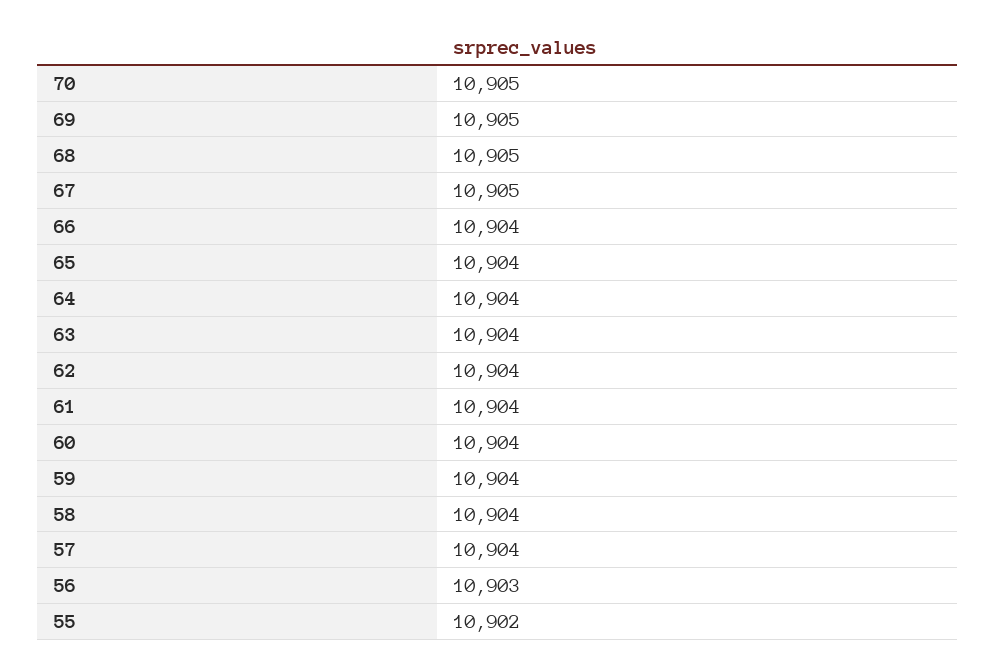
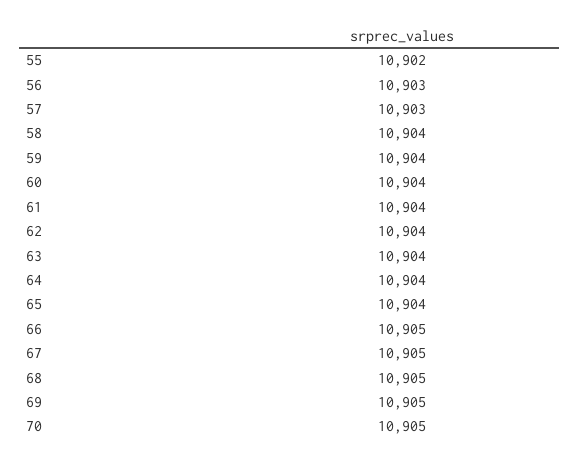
  {
    "70": 10905,
    "69": 10905,
    "68": 10905,
    "67": 10905,
-   "66": 10904,
+   "66": 10905,
    "65": 10904,
    "64": 10904,
    "63": 10904,
    "62": 10904,
    "61": 10904,
    "60": 10904,
    "59": 10904,
    "58": 10904,
-   "57": 10904,
+   "57": 10903,
    "56": 10903,
    "55": 10902
  }

